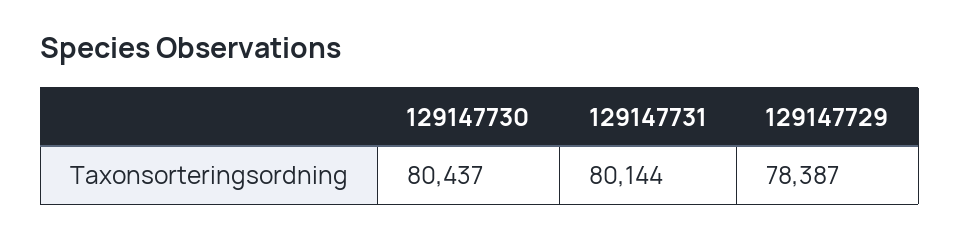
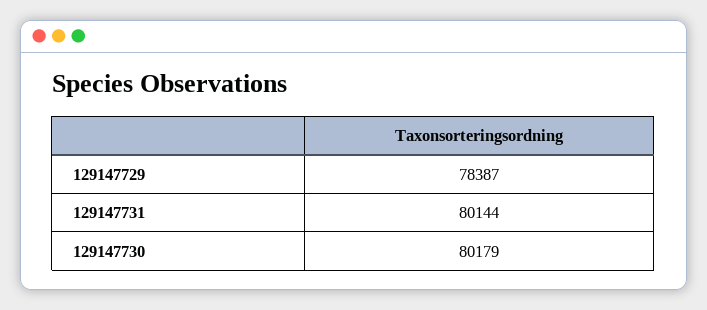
  {
-   "129147730": 80437,
+   "129147730": 80179,
    "129147731": 80144,
    "129147729": 78387
  }

